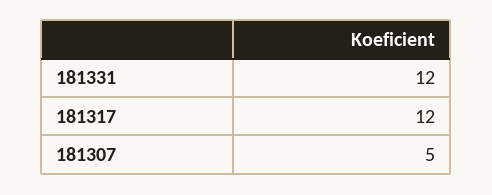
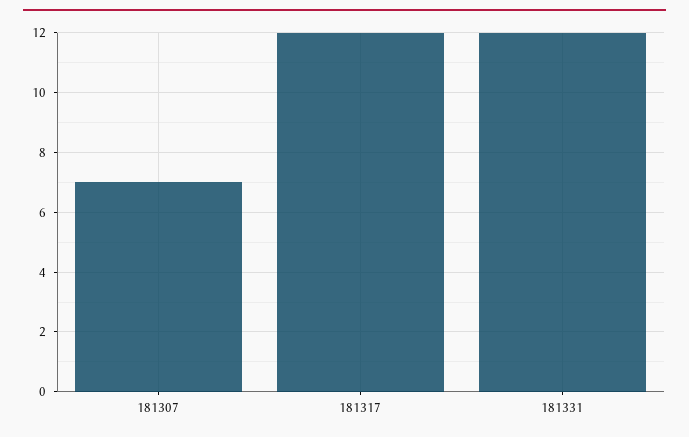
  {
    "181331": 12,
    "181317": 12,
-   "181307": 5
+   "181307": 7
  }

